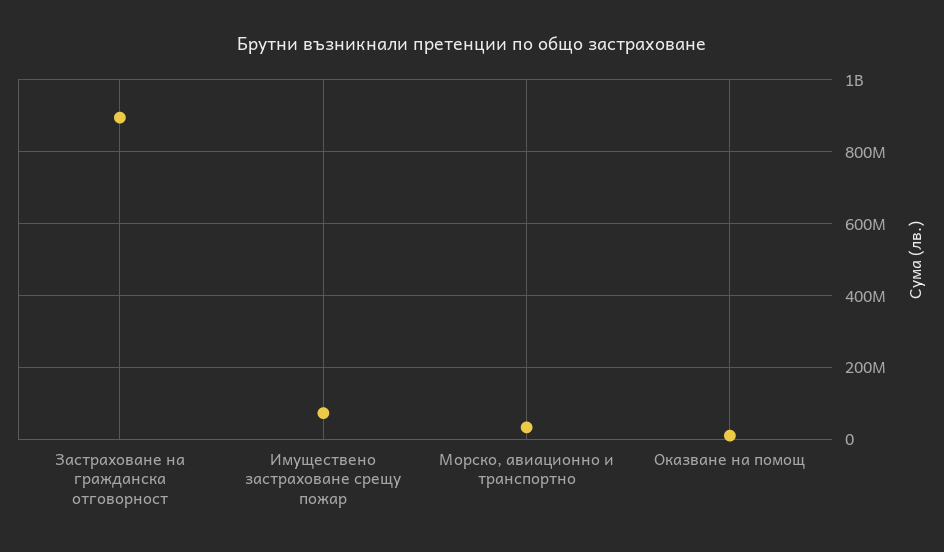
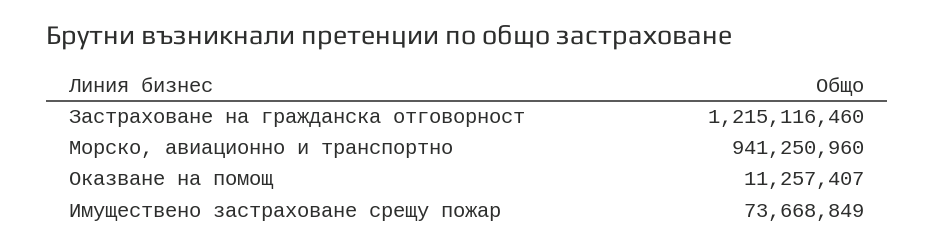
  {
-   "Застраховане на гражданска отговорност": 900000000,
+   "Застраховане на гражданска отговорност": 1215116460,
    "Имуществено застраховане срещу пожар": 73668849,
-   "Морско, авиационно и транспортно": 40000000,
+   "Морско, авиационно и транспортно": 941250960,
    "Оказване на помощ": 11257407
  }

